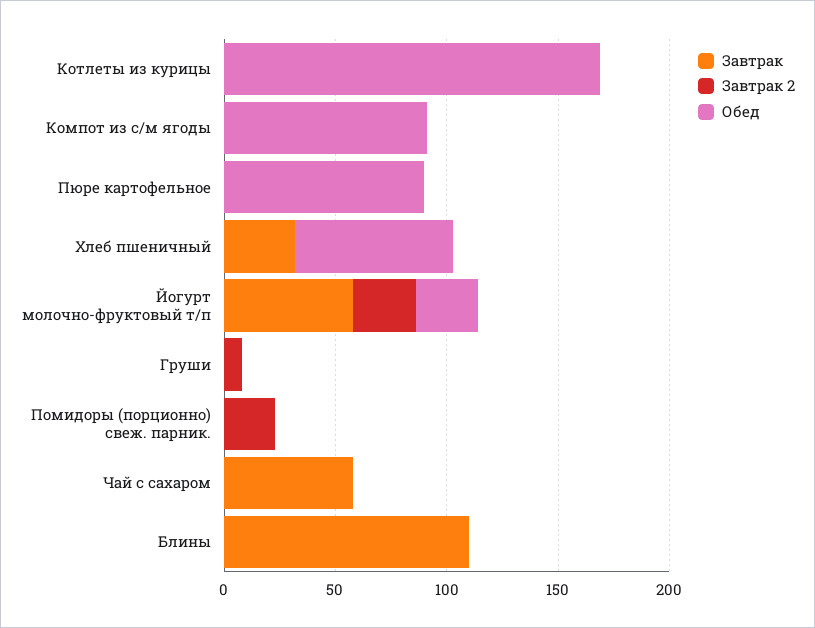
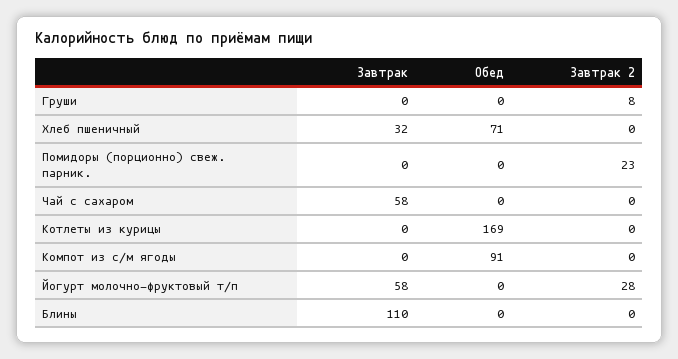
  {
    "Завтрак": {
      "Котлеты из курицы": 0,
      "Компот из с/м ягоды": 0,
-     "Пюре картофельное": 0,
      "Хлеб пшеничный": 32,
      "Йогурт молочно-фруктовый т/п": 58,
      "Груши": 0,
      "Помидоры (порционно) свеж. парник.": 0,
      "Чай с сахаром": 58,
      "Блины": 110
    },
    "Завтрак 2": {
      "Котлеты из курицы": 0,
      "Компот из с/м ягоды": 0,
-     "Пюре картофельное": 0,
      "Хлеб пшеничный": 0,
      "Йогурт молочно-фруктовый т/п": 28,
      "Груши": 8,
      "Помидоры (порционно) свеж. парник.": 23,
      "Чай с сахаром": 0,
      "Блины": 0
    },
    "Обед": {
      "Котлеты из курицы": 169,
      "Компот из с/м ягоды": 91,
-     "Пюре картофельное": 90,
      "Хлеб пшеничный": 71,
-     "Йогурт молочно-фруктовый т/п": 30,
+     "Йогурт молочно-фруктовый т/п": 0,
      "Груши": 0,
      "Помидоры (порционно) свеж. парник.": 0,
      "Чай с сахаром": 0,
      "Блины": 0
    }
  }

